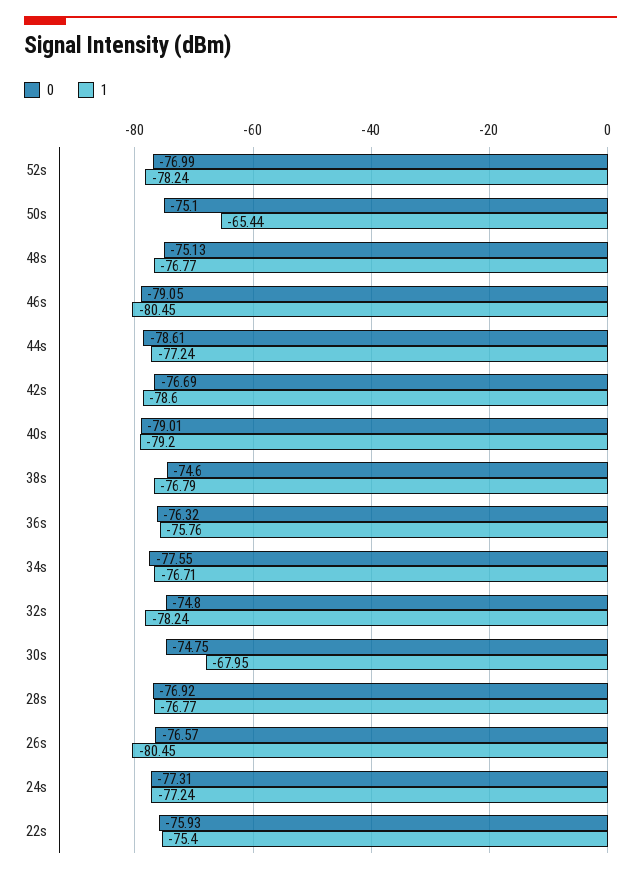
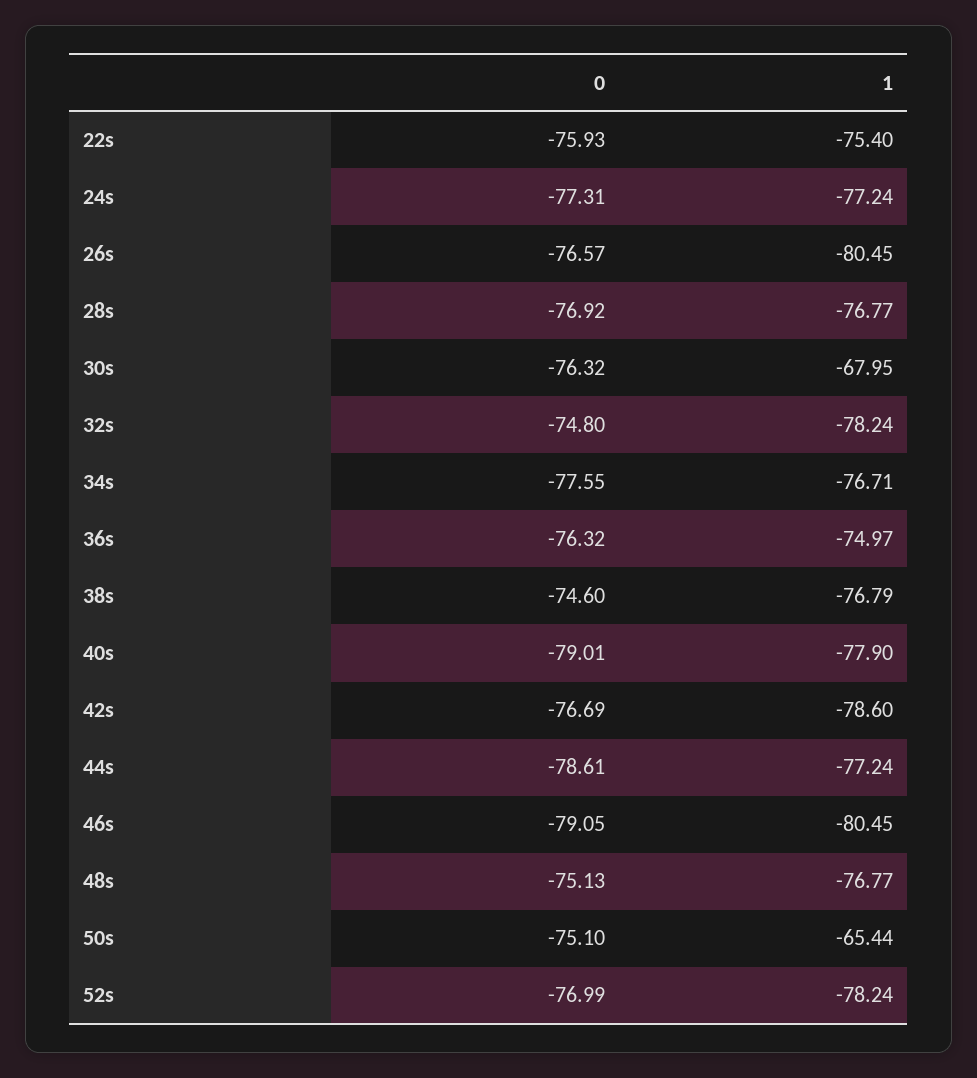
  {
    "0": {
      "52s": -76.99,
      "50s": -75.1,
      "48s": -75.13,
      "46s": -79.05,
      "44s": -78.61,
      "42s": -76.69,
      "40s": -79.01,
      "38s": -74.6,
      "36s": -76.32,
      "34s": -77.55,
      "32s": -74.8,
-     "30s": -74.75,
+     "30s": -76.32,
      "28s": -76.92,
      "26s": -76.57,
      "24s": -77.31,
      "22s": -75.93
    },
    "1": {
      "52s": -78.24,
      "50s": -65.44,
      "48s": -76.77,
      "46s": -80.45,
      "44s": -77.24,
      "42s": -78.6,
-     "40s": -79.2,
+     "40s": -77.9,
      "38s": -76.79,
-     "36s": -75.76,
+     "36s": -74.97,
      "34s": -76.71,
      "32s": -78.24,
      "30s": -67.95,
      "28s": -76.77,
      "26s": -80.45,
      "24s": -77.24,
      "22s": -75.4
    }
  }

